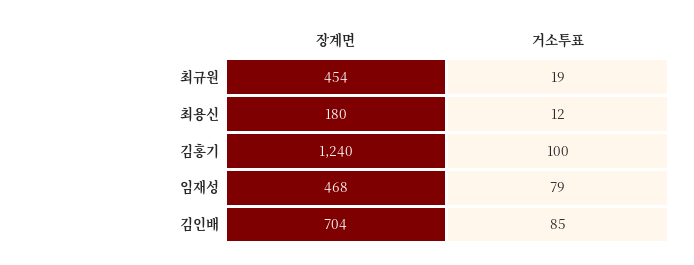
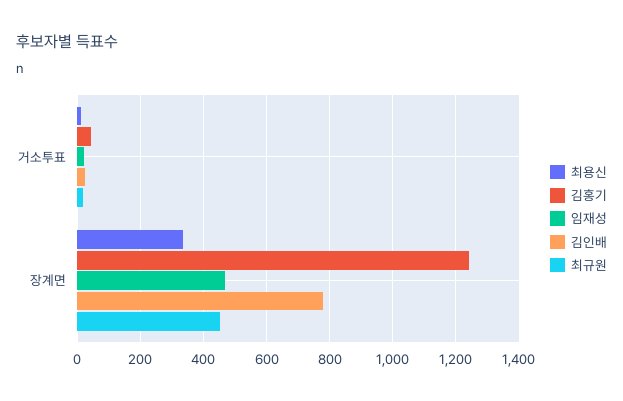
  {
    "최규원": {
      "장계면": 454,
      "거소투표": 19
    },
    "최용신": {
-     "장계면": 180,
+     "장계면": 340,
      "거소투표": 12
    },
    "김홍기": {
      "장계면": 1240,
-     "거소투표": 100
+     "거소투표": 40
    },
    "임재성": {
      "장계면": 468,
-     "거소투표": 79
+     "거소투표": 20
    },
    "김인배": {
-     "장계면": 704,
+     "장계면": 780,
-     "거소투표": 85
+     "거소투표": 20
    }
  }

